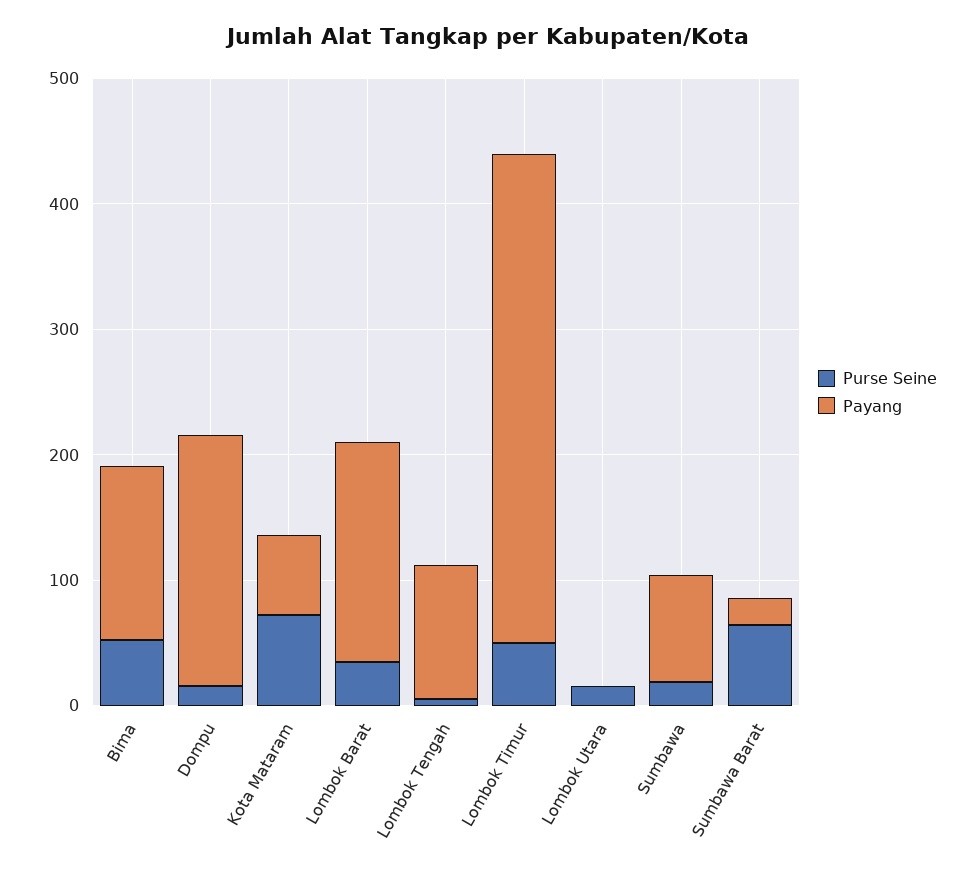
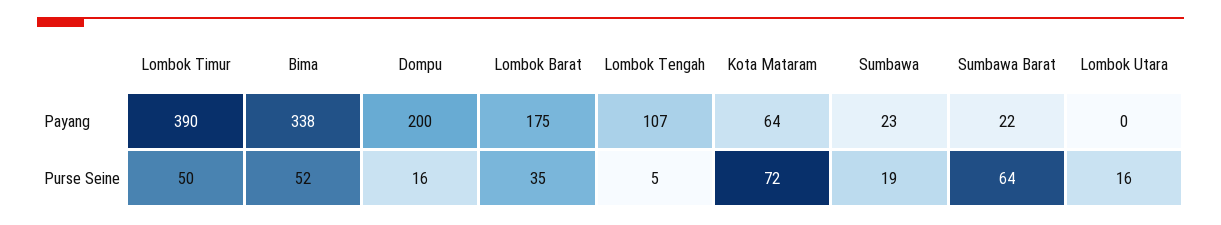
  {
    "Purse Seine": {
      "Bima": 52,
      "Dompu": 16,
      "Kota Mataram": 72,
      "Lombok Barat": 35,
      "Lombok Tengah": 5,
      "Lombok Timur": 50,
      "Lombok Utara": 16,
      "Sumbawa": 19,
      "Sumbawa Barat": 64
    },
    "Payang": {
-     "Bima": 140,
+     "Bima": 338,
      "Dompu": 200,
      "Kota Mataram": 64,
      "Lombok Barat": 175,
      "Lombok Tengah": 107,
      "Lombok Timur": 390,
      "Lombok Utara": 0,
-     "Sumbawa": 80,
+     "Sumbawa": 23,
      "Sumbawa Barat": 22
    }
  }

